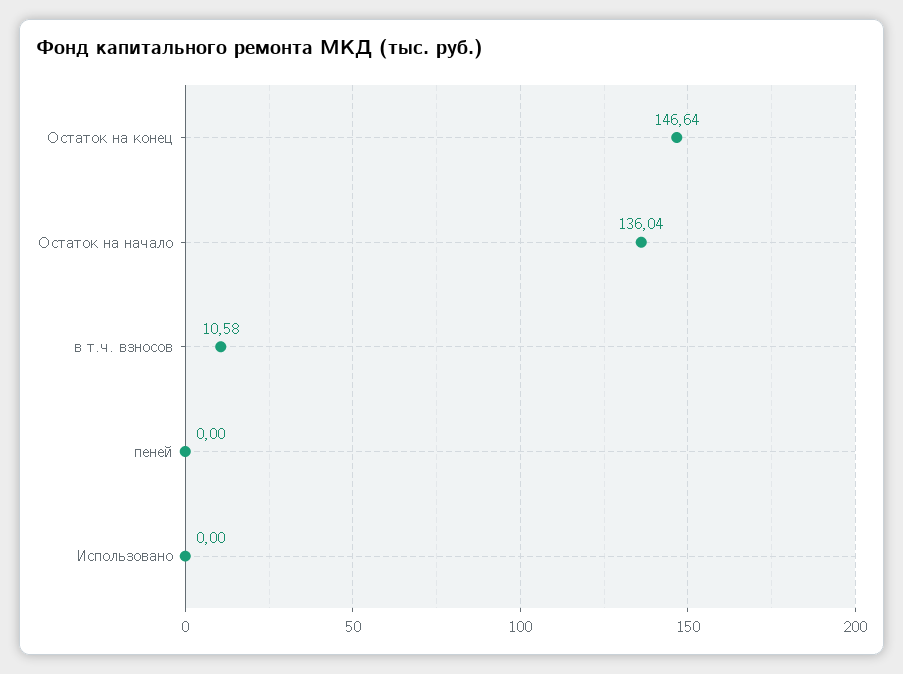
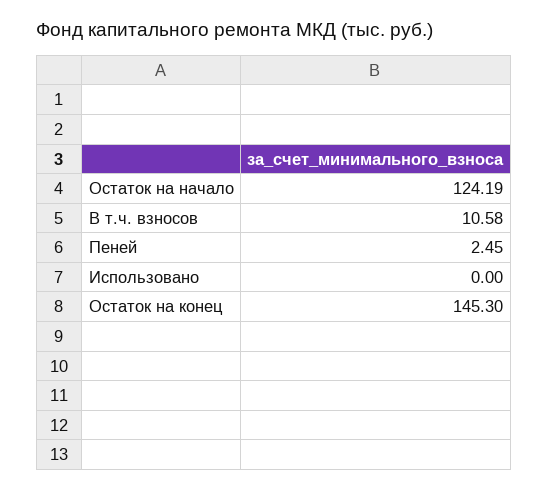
  {
-   "Остаток на конец": 146.64,
+   "Остаток на конец": 145.3,
-   "Остаток на начало": 136.04,
+   "Остаток на начало": 124.19,
    "в т.ч. взносов": 10.58,
-   "пеней": 0,
+   "пеней": 2.45,
    "Использовано": 0
  }

